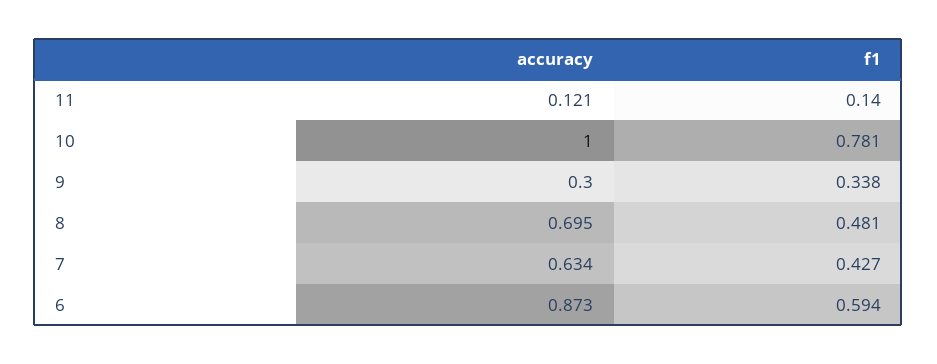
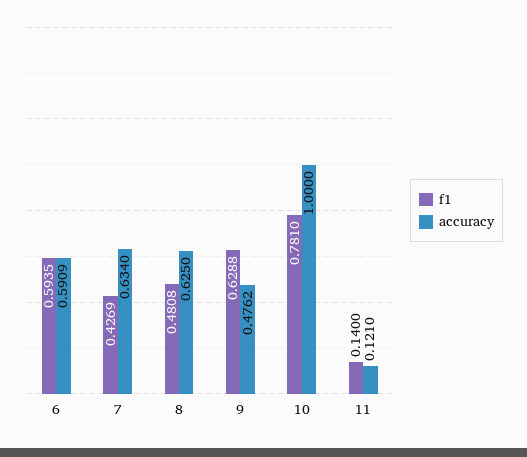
  {
    "accuracy": {
      "11": 0.121,
      "10": 1,
-     "9": 0.3,
+     "9": 0.4762,
-     "8": 0.695,
+     "8": 0.625,
      "7": 0.634,
-     "6": 0.873
+     "6": 0.5909
    },
    "f1": {
      "11": 0.14,
      "10": 0.781,
-     "9": 0.338,
+     "9": 0.6288,
      "8": 0.4808,
      "7": 0.4269,
      "6": 0.5935
    }
  }

